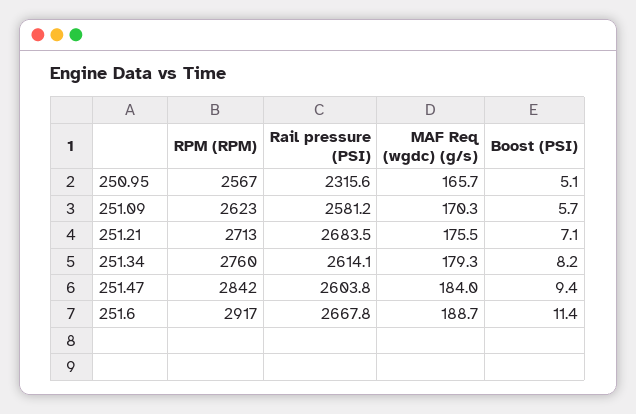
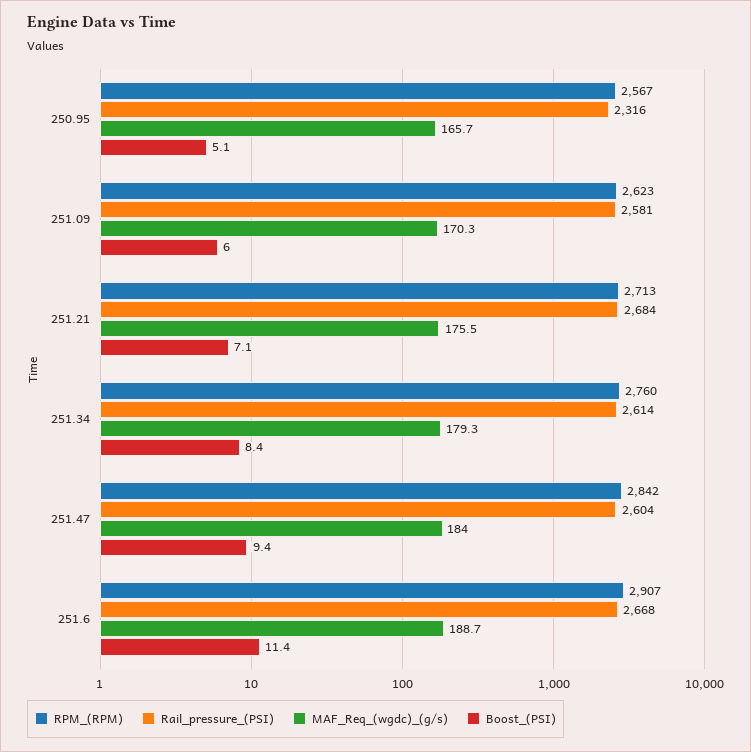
  {
    "RPM (RPM)": {
      "250.95": 2567,
      "251.09": 2623,
      "251.21": 2713,
      "251.34": 2760,
      "251.47": 2842,
-     "251.6": 2917
+     "251.6": 2907
    },
    "Rail pressure (PSI)": {
      "250.95": 2315.6,
      "251.09": 2581.2,
      "251.21": 2683.5,
      "251.34": 2614.1,
      "251.47": 2603.8,
      "251.6": 2667.8
    },
    "MAF Req (wgdc) (g/s)": {
      "250.95": 165.7,
      "251.09": 170.3,
      "251.21": 175.5,
      "251.34": 179.3,
      "251.47": 184,
      "251.6": 188.7
    },
    "Boost (PSI)": {
      "250.95": 5.1,
-     "251.09": 5.7,
+     "251.09": 6,
      "251.21": 7.1,
-     "251.34": 8.2,
+     "251.34": 8.4,
      "251.47": 9.4,
      "251.6": 11.4
    }
  }

